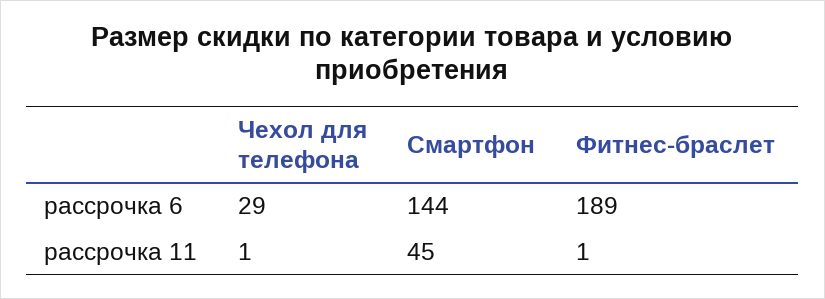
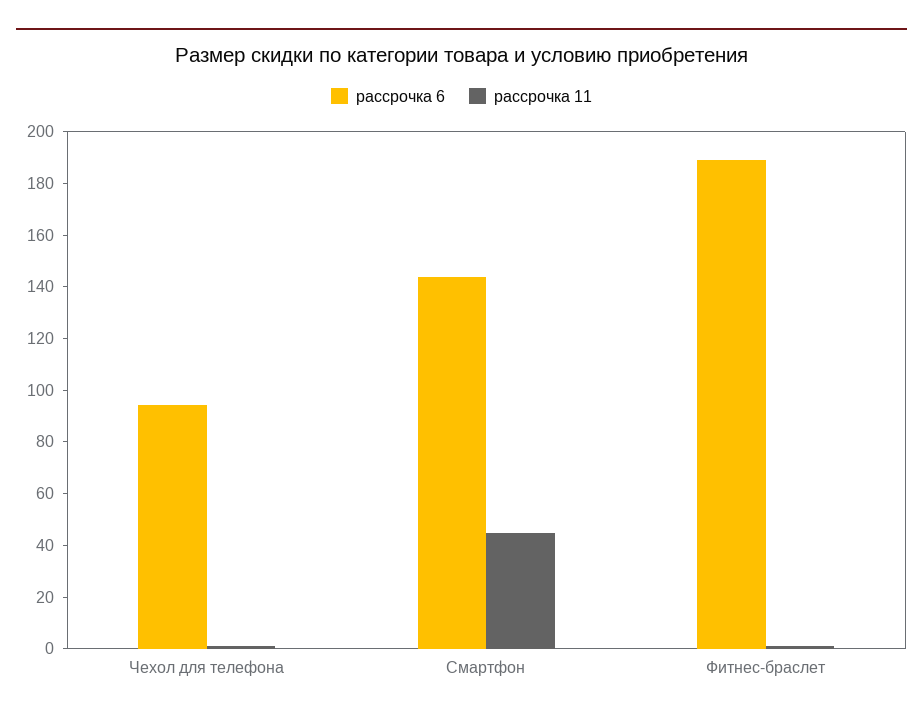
  {
    "рассрочка 6": {
-     "Чехол для телефона": 29,
+     "Чехол для телефона": 95,
      "Смартфон": 144,
      "Фитнес-браслет": 189
    },
    "рассрочка 11": {
      "Чехол для телефона": 1,
      "Смартфон": 45,
      "Фитнес-браслет": 1
    }
  }

